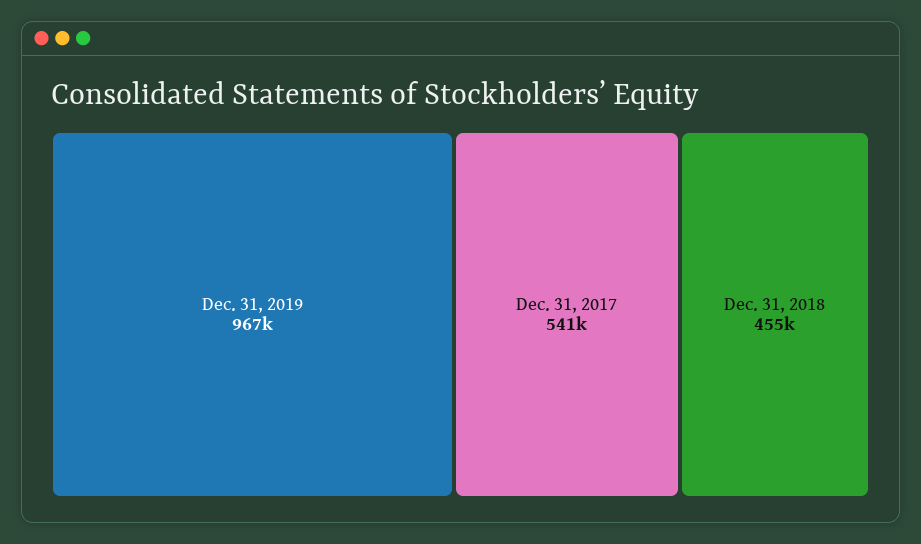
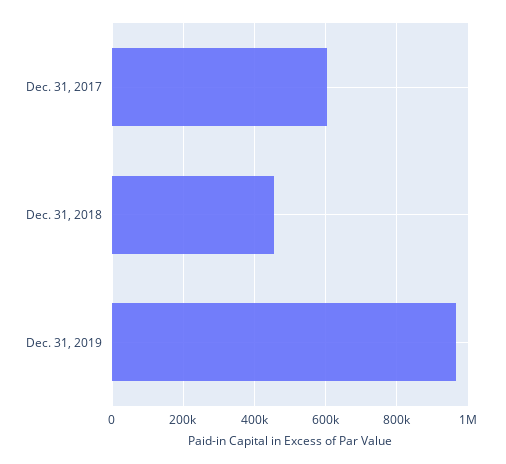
  {
    "Dec. 31, 2019": 967000,
-   "Dec. 31, 2017": 541000,
+   "Dec. 31, 2017": 600000,
    "Dec. 31, 2018": 455000
  }

